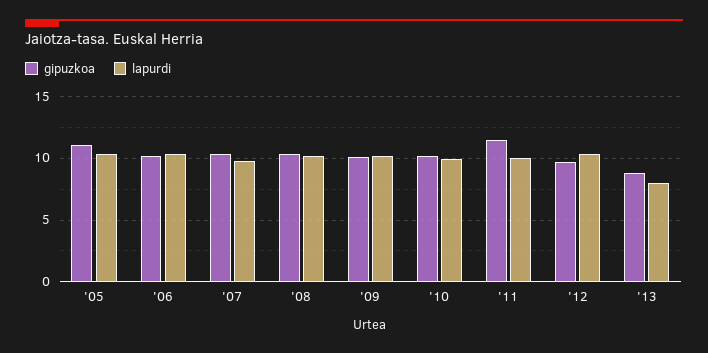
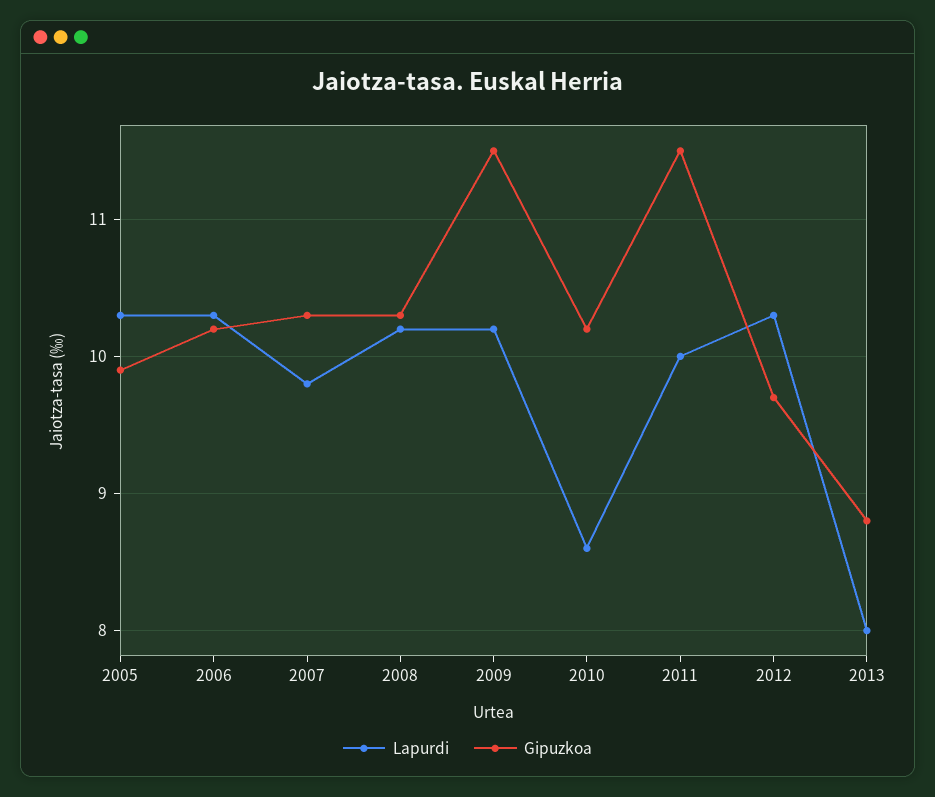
  {
    "gipuzkoa": {
-     "'05": 11,
+     "'05": 9.9,
      "'06": 10.2,
      "'07": 10.3,
      "'08": 10.3,
-     "'09": 10,
+     "'09": 11.5,
      "'10": 10.2,
      "'11": 11.5,
      "'12": 9.7,
      "'13": 8.8
    },
    "lapurdi": {
      "'05": 10.3,
      "'06": 10.3,
      "'07": 9.8,
      "'08": 10.2,
      "'09": 10.2,
-     "'10": 10,
+     "'10": 8.6,
      "'11": 10,
      "'12": 10.3,
      "'13": 8
    }
  }

